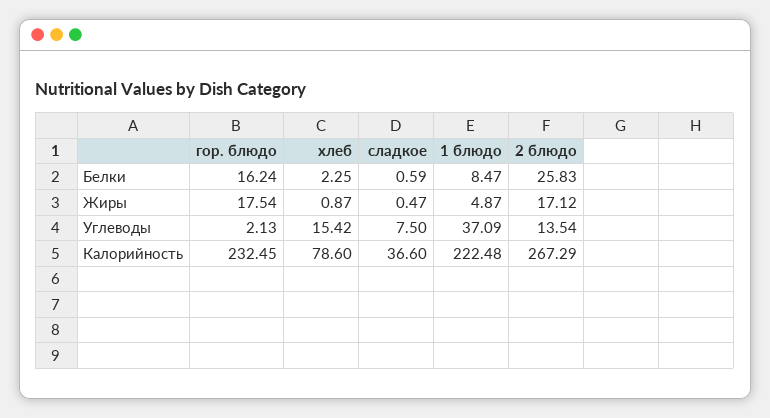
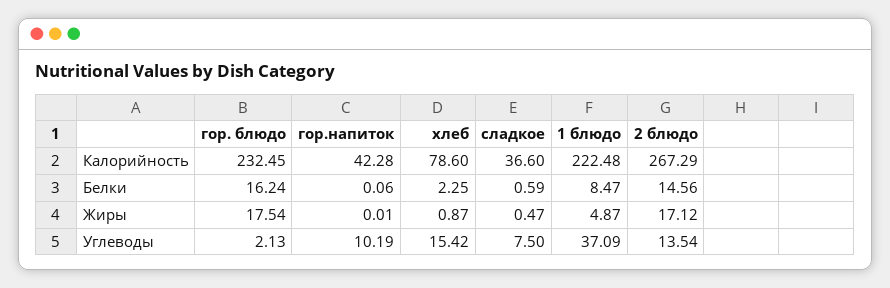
  {
    "гор. блюдо": {
      "Белки": 16.24,
      "Жиры": 17.54,
      "Углеводы": 2.13,
      "Калорийность": 232.45
    },
    "хлеб": {
      "Белки": 2.25,
      "Жиры": 0.87,
      "Углеводы": 15.42,
      "Калорийность": 78.6
    },
    "сладкое": {
      "Белки": 0.59,
      "Жиры": 0.47,
      "Углеводы": 7.5,
      "Калорийность": 36.6
    },
    "1 блюдо": {
      "Белки": 8.47,
      "Жиры": 4.87,
      "Углеводы": 37.09,
      "Калорийность": 222.48
    },
    "2 блюдо": {
-     "Белки": 25.83,
+     "Белки": 14.56,
      "Жиры": 17.12,
      "Углеводы": 13.54,
      "Калорийность": 267.29
-   }
+   },
+   "гор.напиток": {
+     "Калорийность": 42.28,
+     "Белки": 0.06,
+     "Жиры": 0.01,
+     "Углеводы": 10.19
+   }
  }

